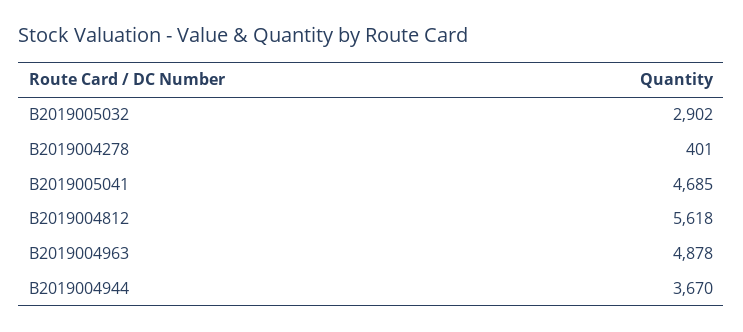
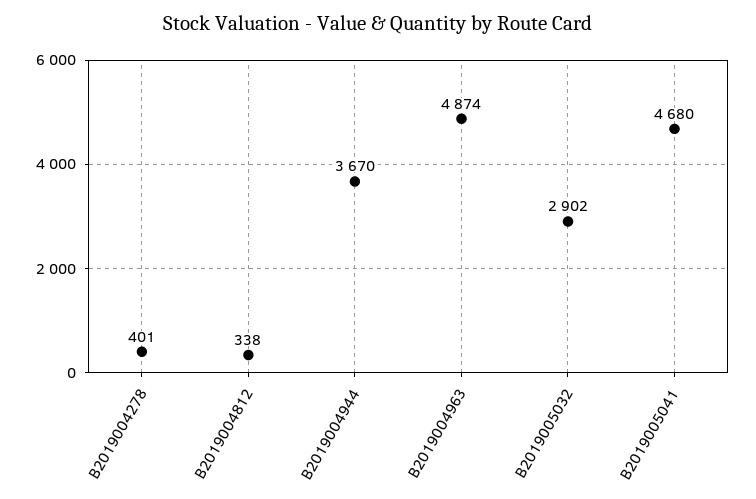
  {
    "B2019005032": 2902,
    "B2019004278": 401,
-   "B2019005041": 4685,
+   "B2019005041": 4680,
-   "B2019004812": 5618,
+   "B2019004812": 338,
-   "B2019004963": 4878,
+   "B2019004963": 4874,
    "B2019004944": 3670
  }

